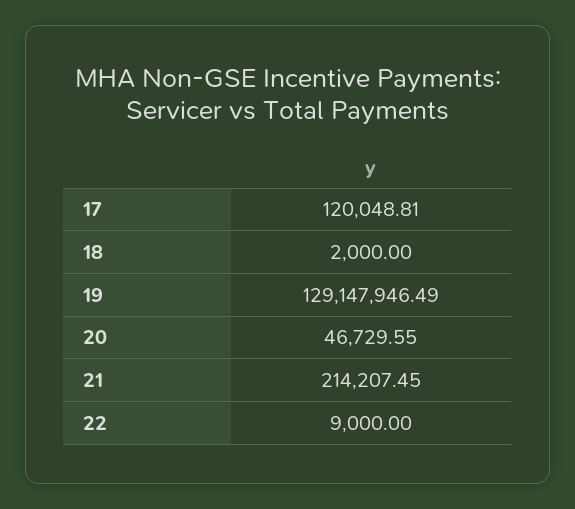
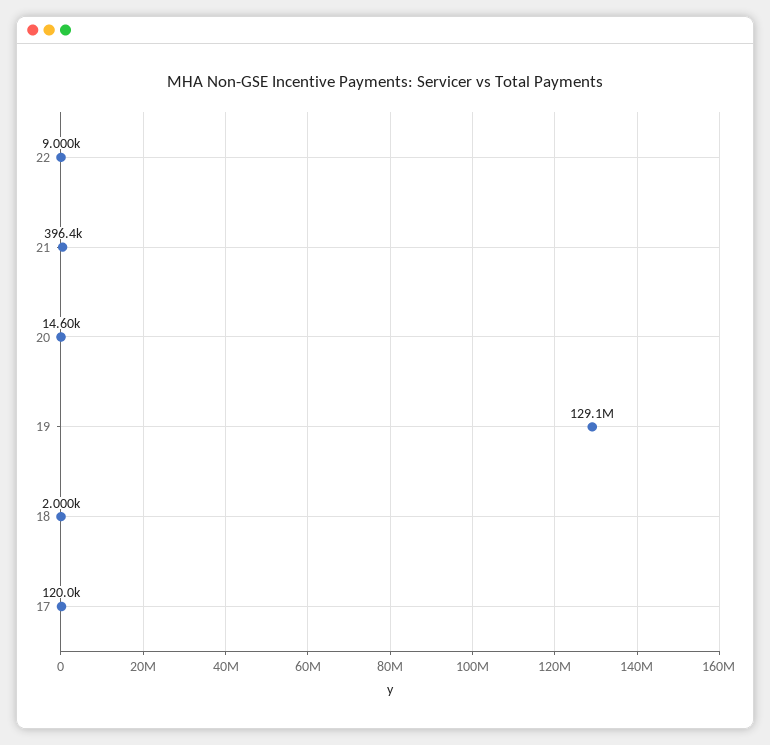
  {
    "17": 120048.81,
    "18": 2000,
    "19": 129147946.49,
-   "20": 46729.55,
+   "20": 14600,
-   "21": 214207.45,
+   "21": 396400,
    "22": 9000
  }

